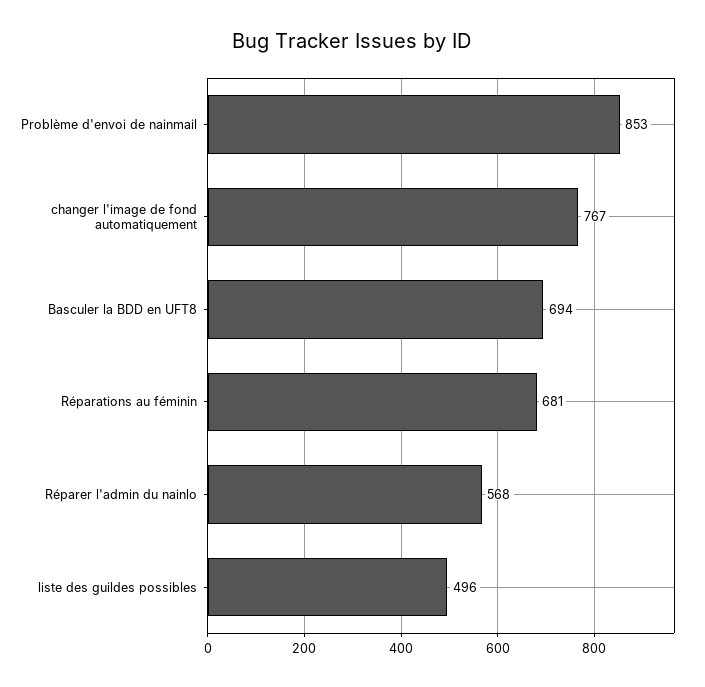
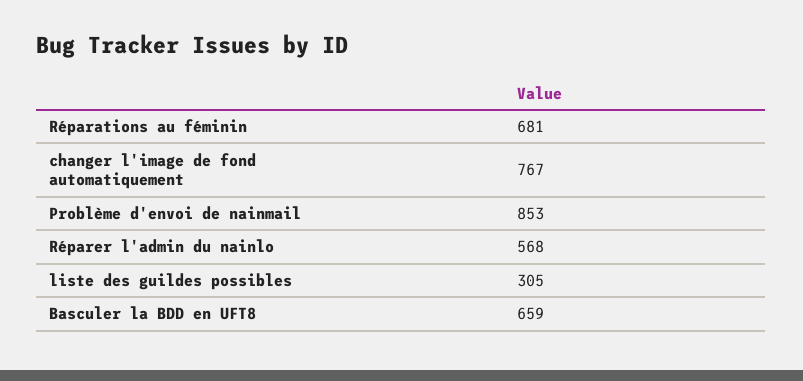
  {
    "Problème d'envoi de nainmail": 853,
    "changer l'image de fond automatiquement": 767,
-   "Basculer la BDD en UFT8": 694,
+   "Basculer la BDD en UFT8": 659,
    "Réparations au féminin": 681,
    "Réparer l'admin du nainlo": 568,
-   "liste des guildes possibles": 496
+   "liste des guildes possibles": 305
  }

